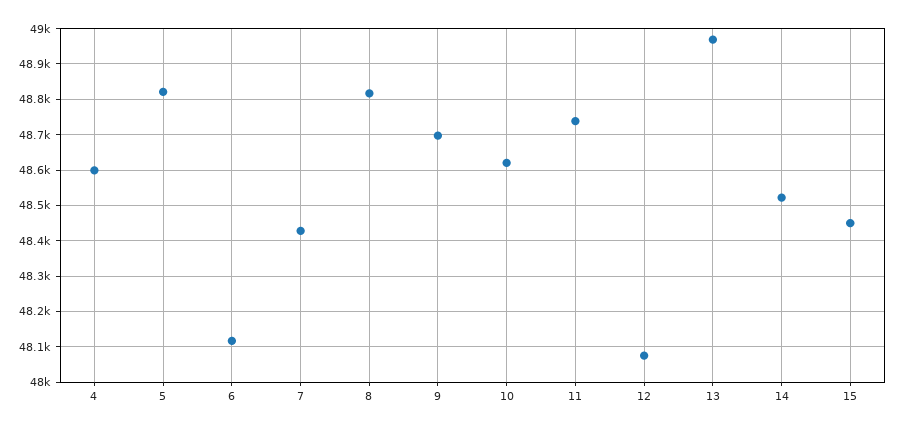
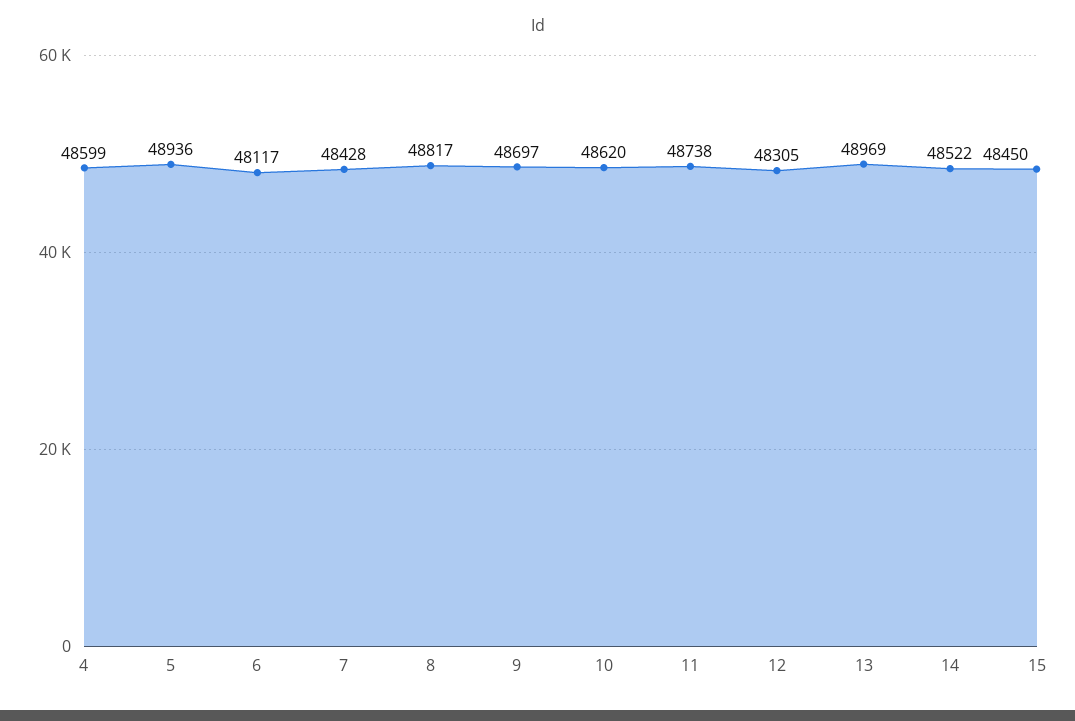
  {
    "4": 48599,
-   "5": 48820,
+   "5": 48936,
    "6": 48117,
    "7": 48428,
    "8": 48817,
    "9": 48697,
    "10": 48620,
    "11": 48738,
-   "12": 48080,
+   "12": 48305,
    "13": 48969,
    "14": 48522,
    "15": 48450
  }

